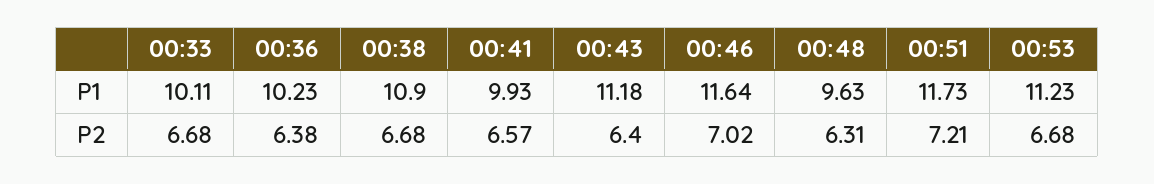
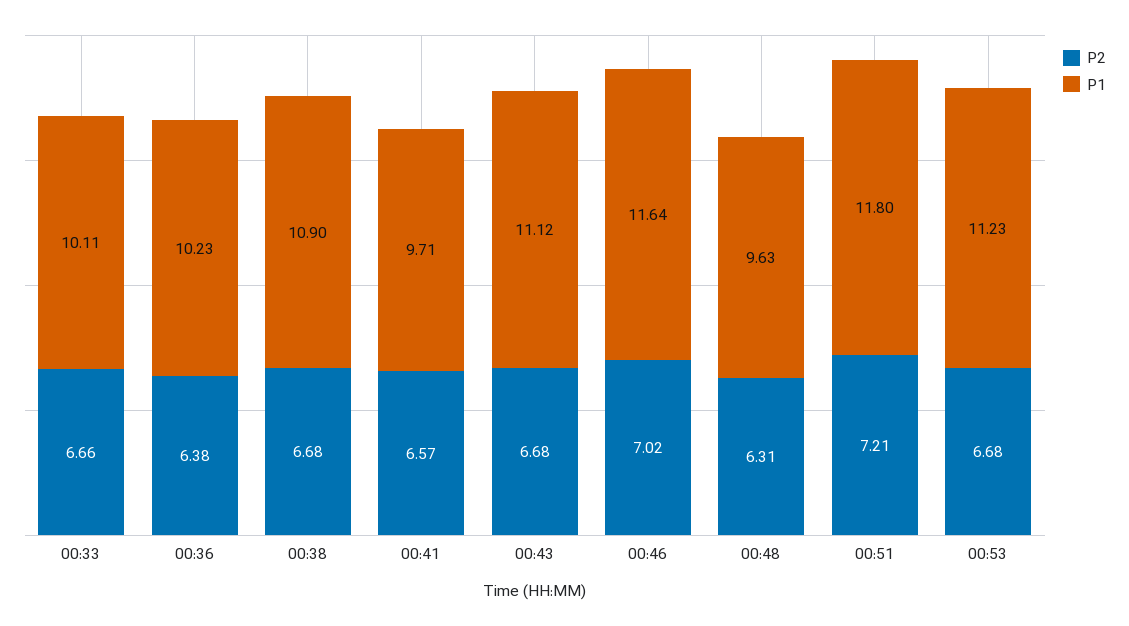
  {
    "P1": {
      "00:33": 10.11,
      "00:36": 10.23,
      "00:38": 10.9,
-     "00:41": 9.93,
+     "00:41": 9.71,
-     "00:43": 11.18,
+     "00:43": 11.12,
      "00:46": 11.64,
      "00:48": 9.63,
-     "00:51": 11.73,
+     "00:51": 11.8,
      "00:53": 11.23
    },
    "P2": {
-     "00:33": 6.68,
+     "00:33": 6.66,
      "00:36": 6.38,
      "00:38": 6.68,
      "00:41": 6.57,
-     "00:43": 6.4,
+     "00:43": 6.68,
      "00:46": 7.02,
      "00:48": 6.31,
      "00:51": 7.21,
      "00:53": 6.68
    }
  }

